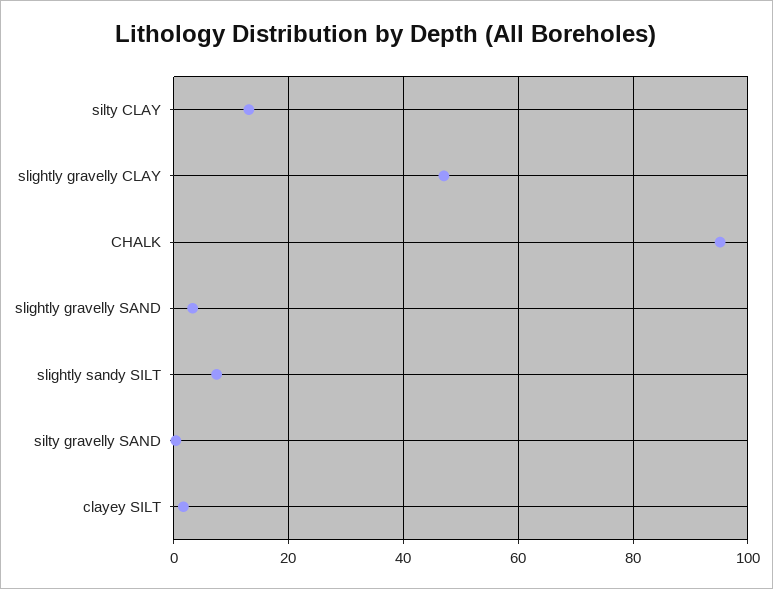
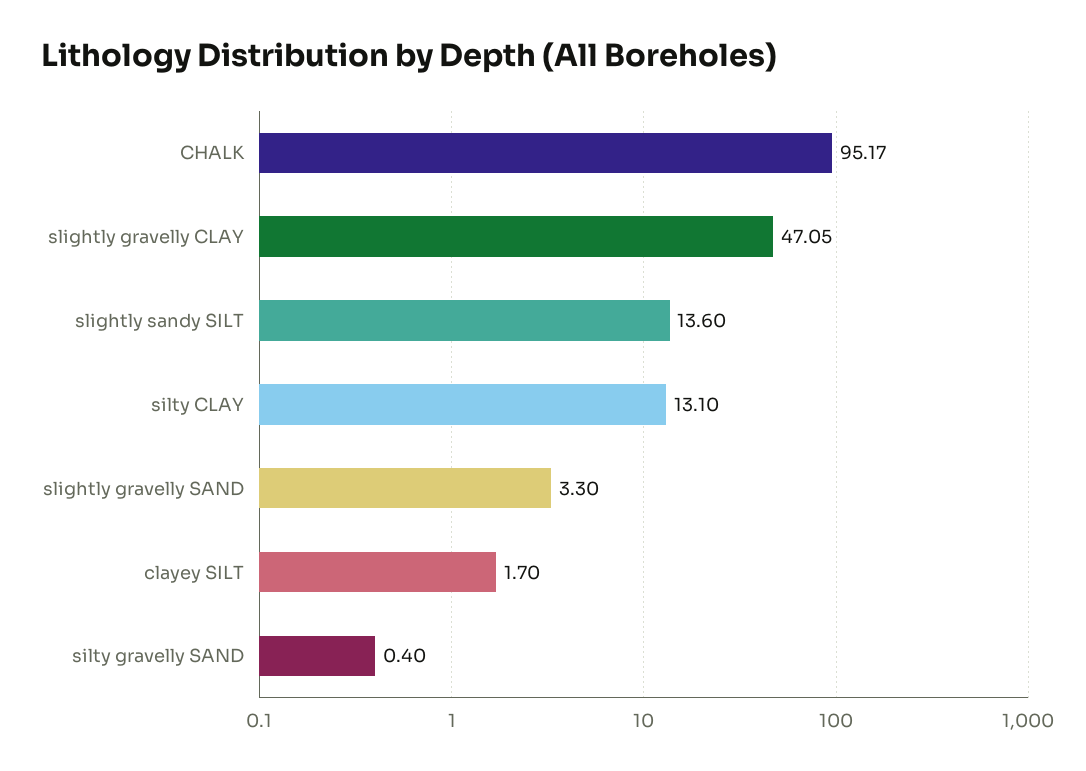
  {
    "silty CLAY": 13.1,
    "slightly gravelly CLAY": 47.05,
    "CHALK": 95.17,
    "slightly gravelly SAND": 3.3,
-   "slightly sandy SILT": 8,
+   "slightly sandy SILT": 13.6,
    "silty gravelly SAND": 0.4,
    "clayey SILT": 1.7
  }

